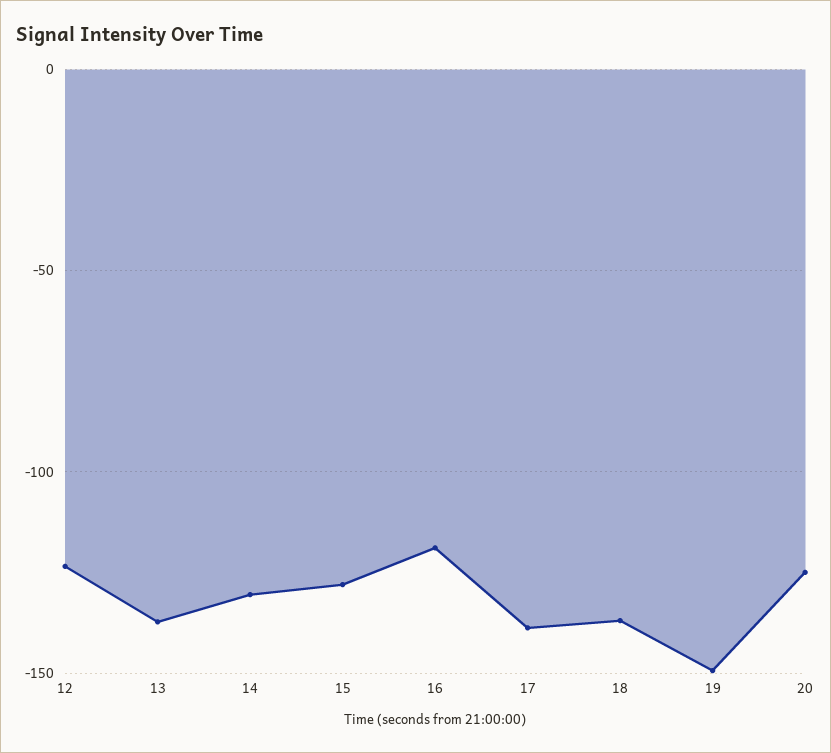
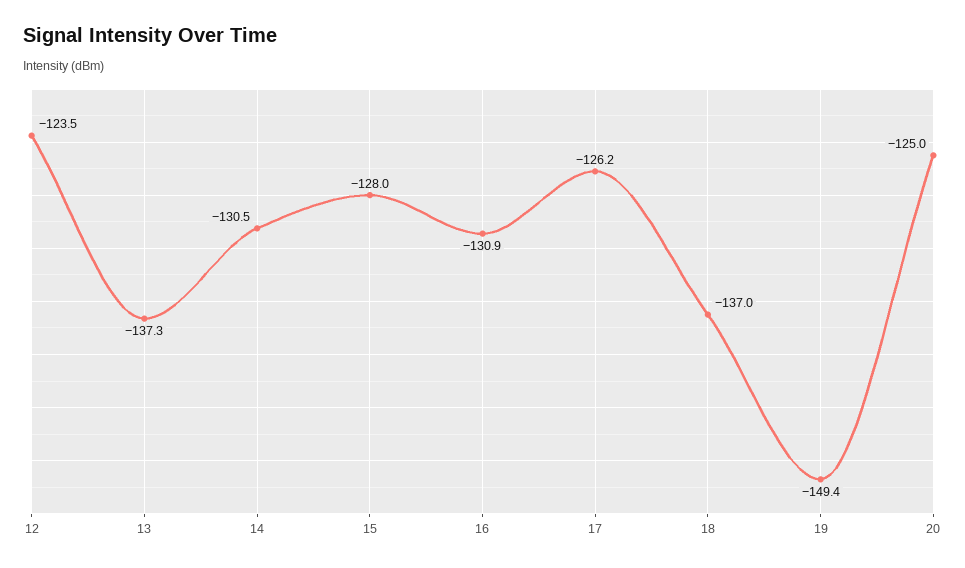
  {
    "12": -123.5,
    "13": -137.3,
    "14": -130.5,
    "15": -128,
-   "16": -120,
+   "16": -130.9,
-   "17": -140,
+   "17": -126.2,
    "18": -137,
    "19": -149.4,
    "20": -125
  }

